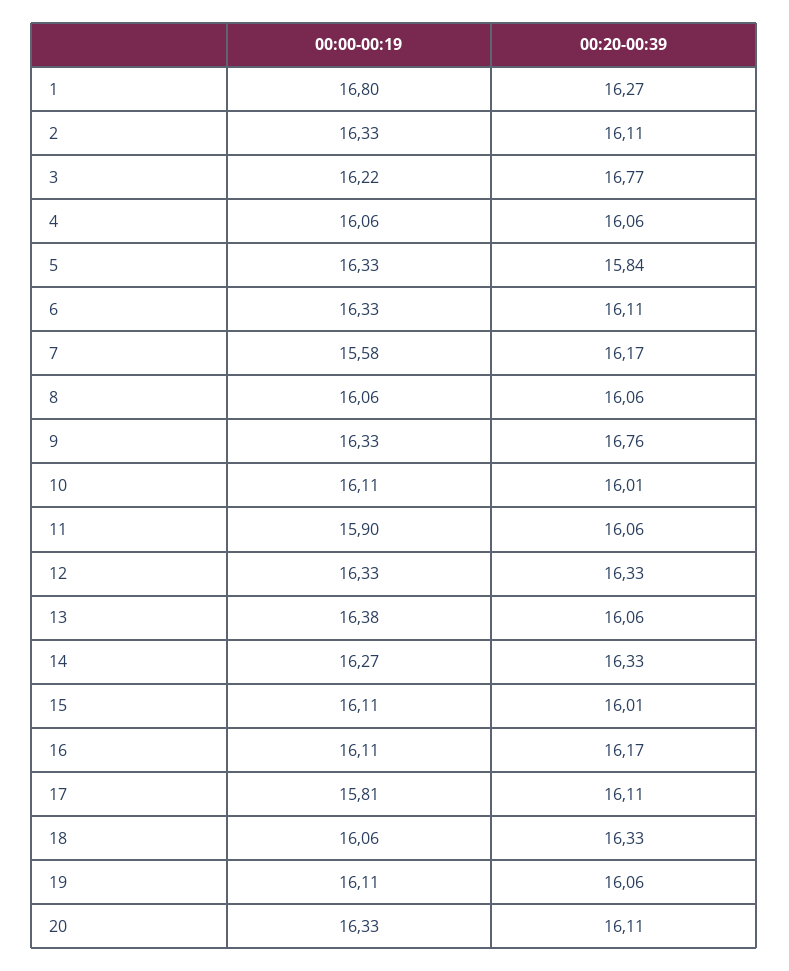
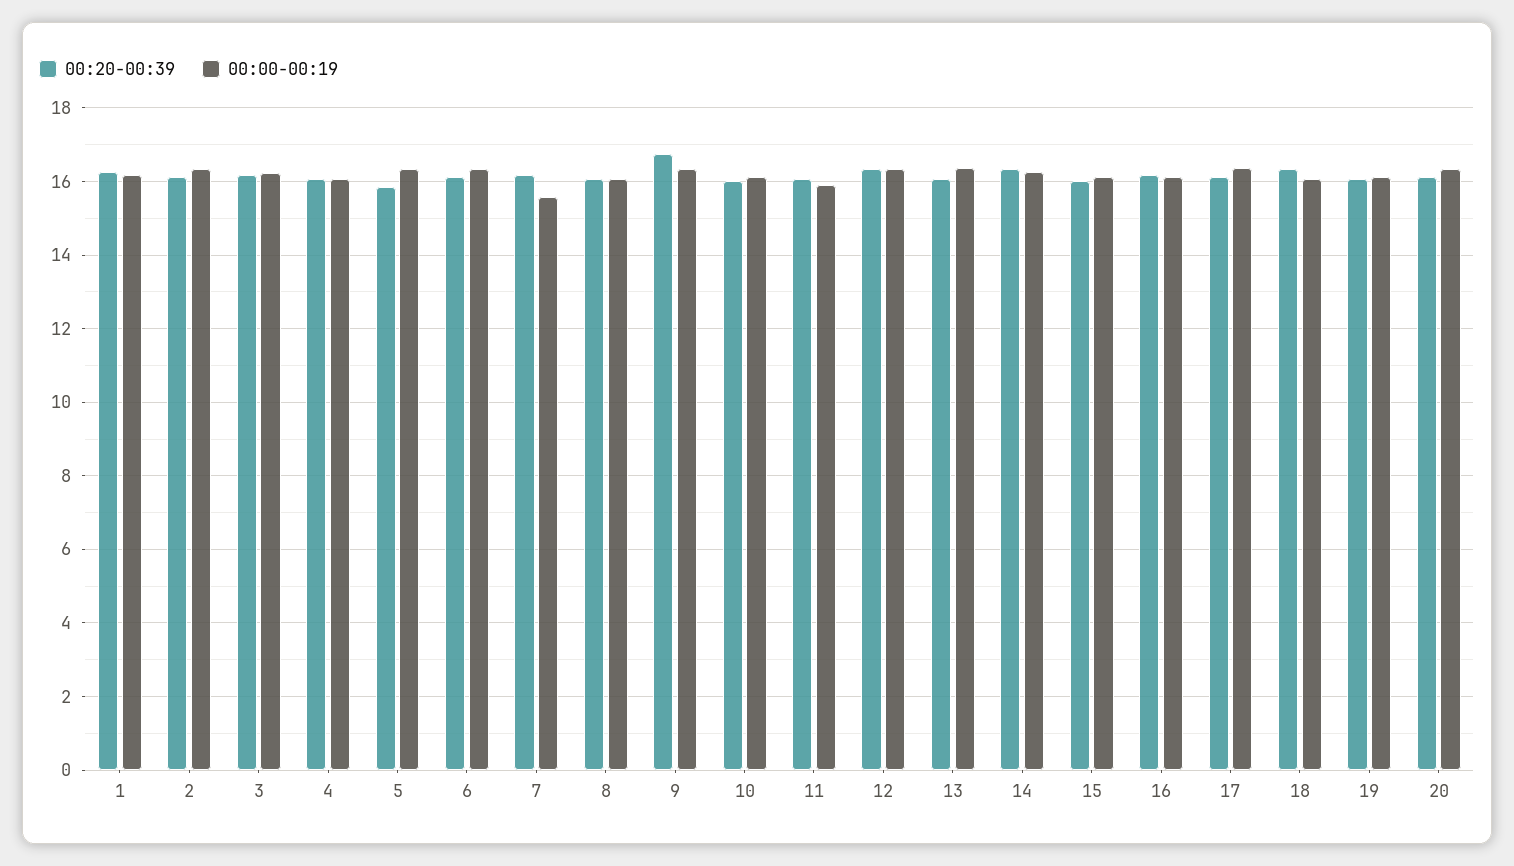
  {
    "00:00-00:19": {
-     "1": 16.8,
+     "1": 16.2,
      "2": 16.33,
      "3": 16.22,
      "4": 16.06,
      "5": 16.33,
      "6": 16.33,
      "7": 15.58,
      "8": 16.06,
      "9": 16.33,
      "10": 16.11,
      "11": 15.9,
      "12": 16.33,
      "13": 16.38,
      "14": 16.27,
      "15": 16.11,
      "16": 16.11,
-     "17": 15.81,
+     "17": 16.4,
      "18": 16.06,
      "19": 16.11,
      "20": 16.33
    },
    "00:20-00:39": {
      "1": 16.27,
      "2": 16.11,
-     "3": 16.77,
+     "3": 16.2,
      "4": 16.06,
      "5": 15.84,
      "6": 16.11,
      "7": 16.17,
      "8": 16.06,
      "9": 16.76,
      "10": 16.01,
      "11": 16.06,
      "12": 16.33,
      "13": 16.06,
      "14": 16.33,
      "15": 16.01,
      "16": 16.17,
      "17": 16.11,
      "18": 16.33,
      "19": 16.06,
      "20": 16.11
    }
  }

